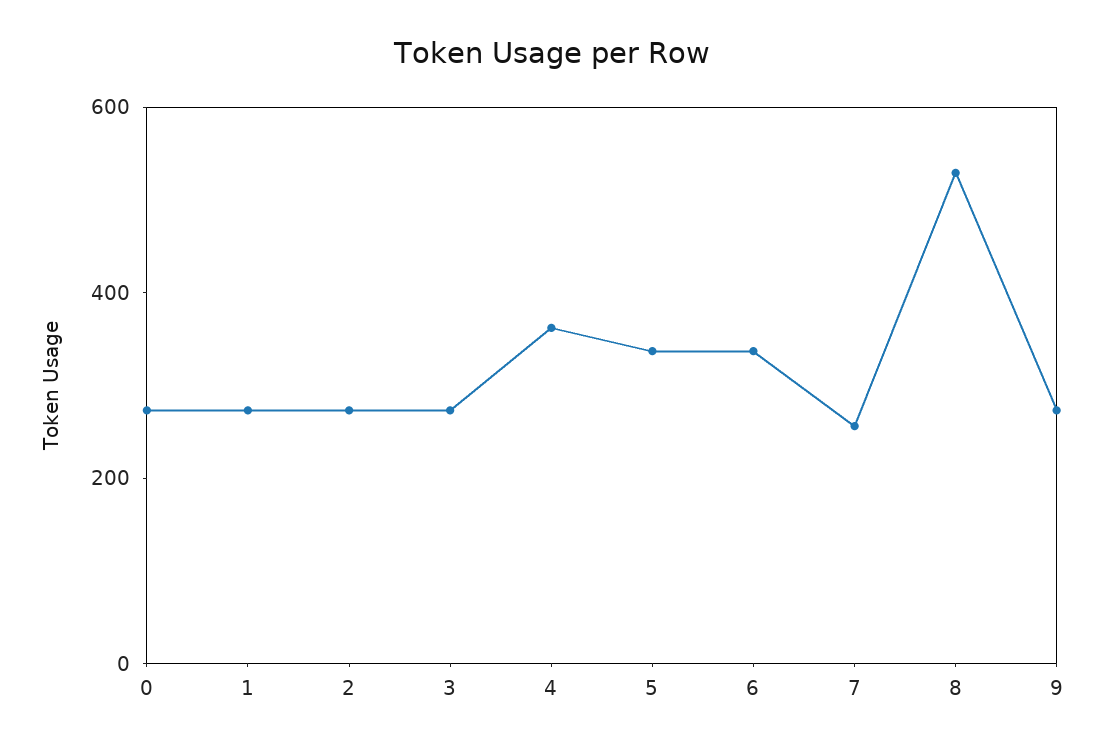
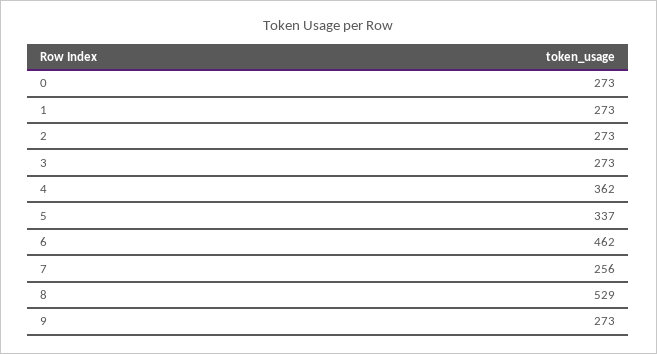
  {
    "0": 273,
    "1": 273,
    "2": 273,
    "3": 273,
    "4": 362,
    "5": 337,
-   "6": 350,
+   "6": 462,
    "7": 256,
    "8": 529,
    "9": 273
  }

